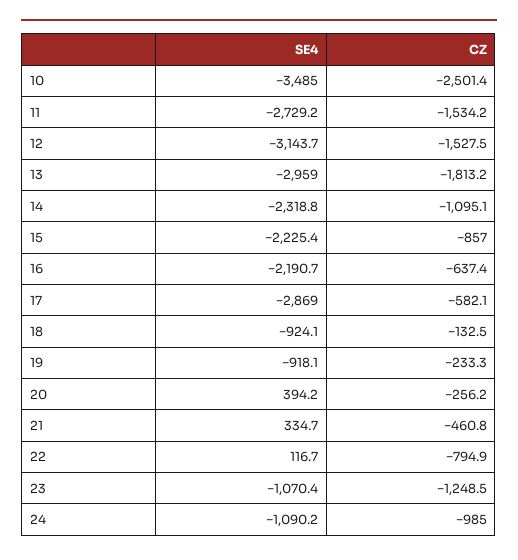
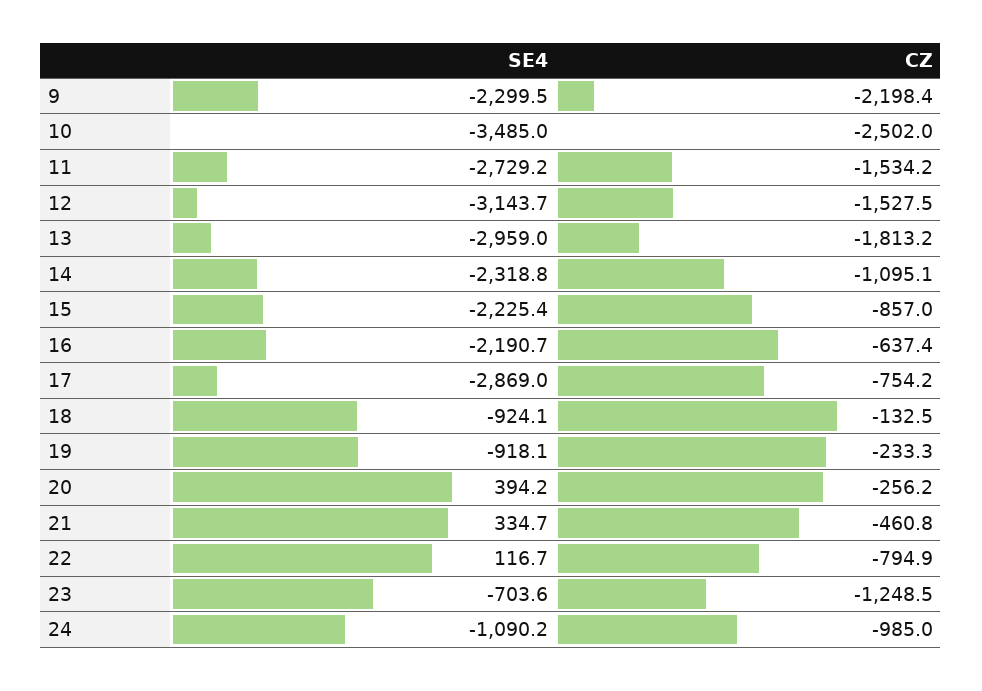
  {
    "SE4": {
      "10": -3485,
      "11": -2729.2,
      "12": -3143.7,
      "13": -2959,
      "14": -2318.8,
      "15": -2225.4,
      "16": -2190.7,
      "17": -2869,
      "18": -924.1,
      "19": -918.1,
      "20": 394.2,
      "21": 334.7,
      "22": 116.7,
-     "23": -1070.4,
+     "23": -703.6,
-     "24": -1090.2
+     "24": -1090.2,
+     "9": -2299.5
    },
    "CZ": {
-     "10": -2501.4,
+     "10": -2502,
      "11": -1534.2,
      "12": -1527.5,
      "13": -1813.2,
      "14": -1095.1,
      "15": -857,
      "16": -637.4,
-     "17": -582.1,
+     "17": -754.2,
      "18": -132.5,
      "19": -233.3,
      "20": -256.2,
      "21": -460.8,
      "22": -794.9,
      "23": -1248.5,
-     "24": -985
+     "24": -985,
+     "9": -2198.4
    }
  }

